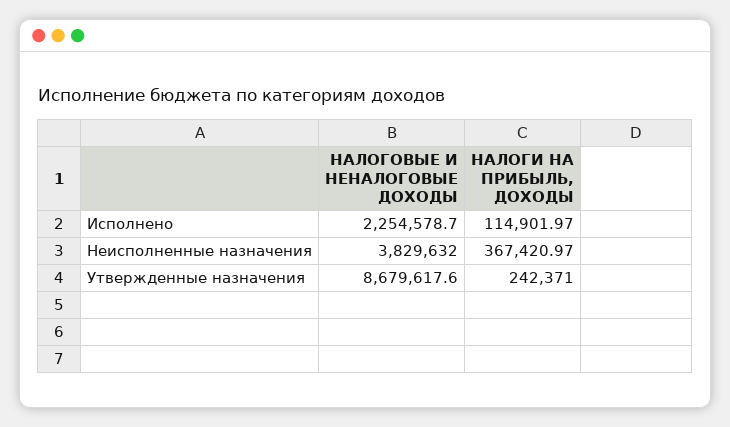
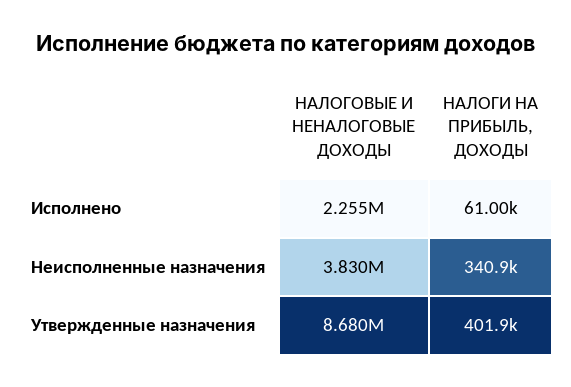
  {
    "НАЛОГОВЫЕ И НЕНАЛОГОВЫЕ ДОХОДЫ": {
      "Исполнено": 2254578.7,
      "Неисполненные назначения": 3829632,
      "Утвержденные назначения": 8679617.6
    },
    "НАЛОГИ НА ПРИБЫЛЬ, ДОХОДЫ": {
-     "Исполнено": 114901.97,
+     "Исполнено": 61000,
-     "Неисполненные назначения": 367420.97,
+     "Неисполненные назначения": 340900,
-     "Утвержденные назначения": 242371
+     "Утвержденные назначения": 401900
    }
  }

